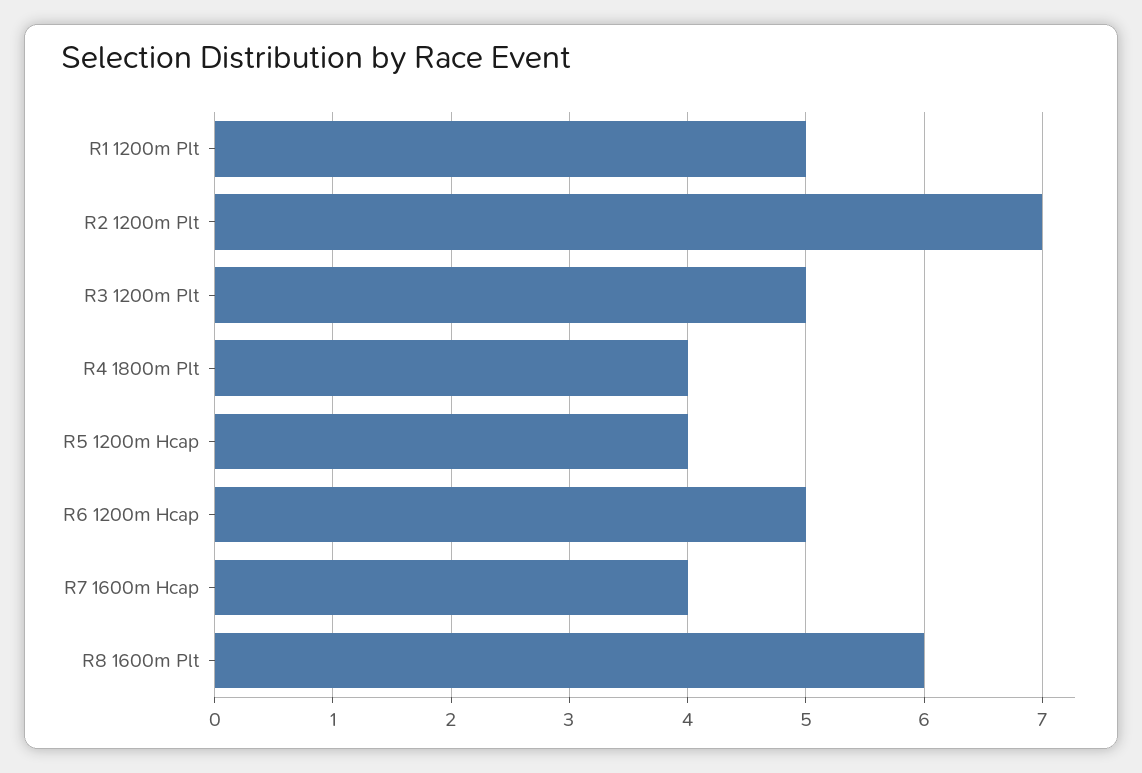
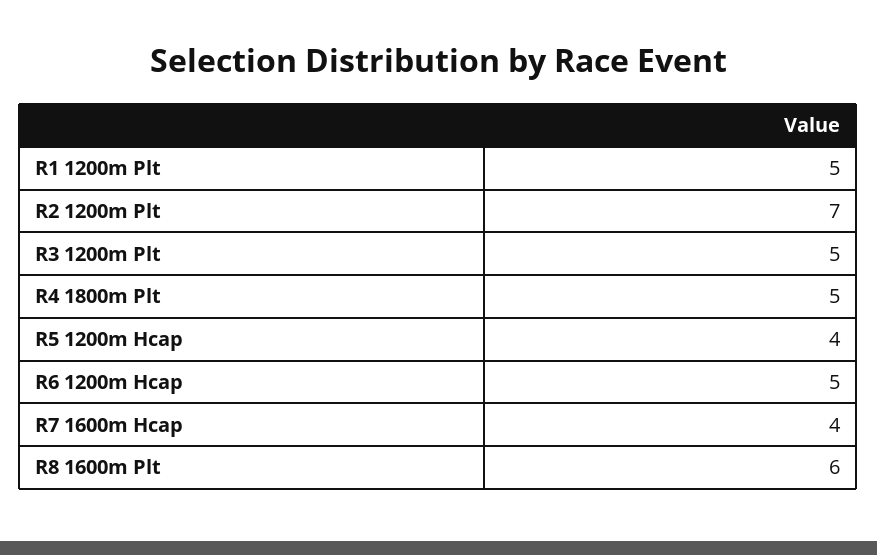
  {
    "R1 1200m Plt": 5,
    "R2 1200m Plt": 7,
    "R3 1200m Plt": 5,
-   "R4 1800m Plt": 4,
+   "R4 1800m Plt": 5,
    "R5 1200m Hcap": 4,
    "R6 1200m Hcap": 5,
    "R7 1600m Hcap": 4,
    "R8 1600m Plt": 6
  }

